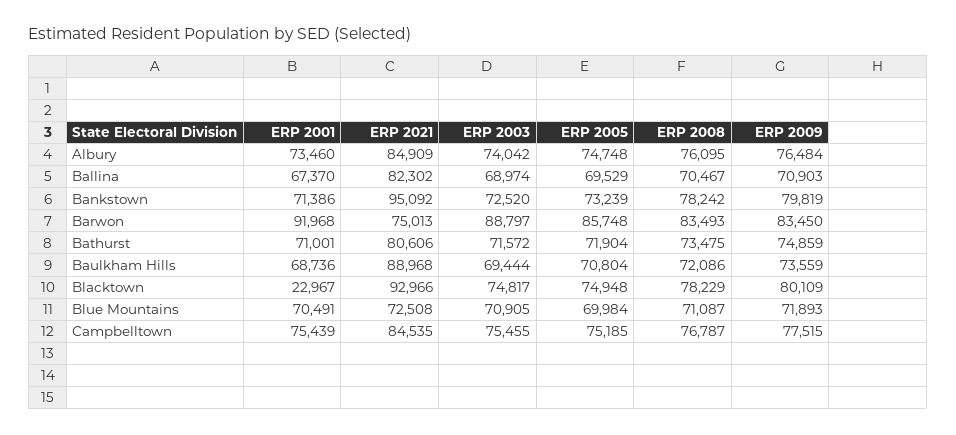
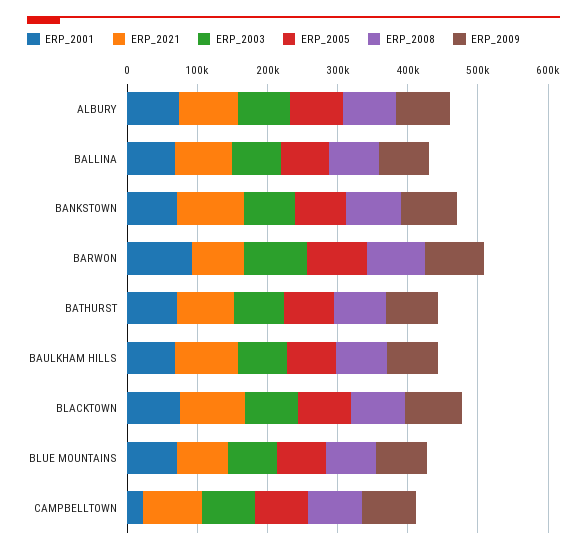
  {
    "ERP 2001": {
      "Albury": 73460,
      "Ballina": 67370,
      "Bankstown": 71386,
      "Barwon": 91968,
      "Bathurst": 71001,
      "Baulkham Hills": 68736,
-     "Blacktown": 22967,
+     "Blacktown": 80000,
      "Blue Mountains": 70491,
-     "Campbelltown": 75439
+     "Campbelltown": 20000
    },
    "ERP 2021": {
      "Albury": 84909,
      "Ballina": 82302,
      "Bankstown": 95092,
      "Barwon": 75013,
      "Bathurst": 80606,
      "Baulkham Hills": 88968,
      "Blacktown": 92966,
      "Blue Mountains": 72508,
      "Campbelltown": 84535
    },
    "ERP 2003": {
      "Albury": 74042,
      "Ballina": 68974,
      "Bankstown": 72520,
      "Barwon": 88797,
      "Bathurst": 71572,
      "Baulkham Hills": 69444,
      "Blacktown": 74817,
      "Blue Mountains": 70905,
      "Campbelltown": 75455
    },
    "ERP 2005": {
      "Albury": 74748,
      "Ballina": 69529,
      "Bankstown": 73239,
      "Barwon": 85748,
      "Bathurst": 71904,
      "Baulkham Hills": 70804,
      "Blacktown": 74948,
      "Blue Mountains": 69984,
      "Campbelltown": 75185
    },
    "ERP 2008": {
      "Albury": 76095,
      "Ballina": 70467,
      "Bankstown": 78242,
      "Barwon": 83493,
      "Bathurst": 73475,
      "Baulkham Hills": 72086,
      "Blacktown": 78229,
      "Blue Mountains": 71087,
      "Campbelltown": 76787
    },
    "ERP 2009": {
      "Albury": 76484,
      "Ballina": 70903,
      "Bankstown": 79819,
      "Barwon": 83450,
      "Bathurst": 74859,
      "Baulkham Hills": 73559,
      "Blacktown": 80109,
      "Blue Mountains": 71893,
      "Campbelltown": 77515
    }
  }

